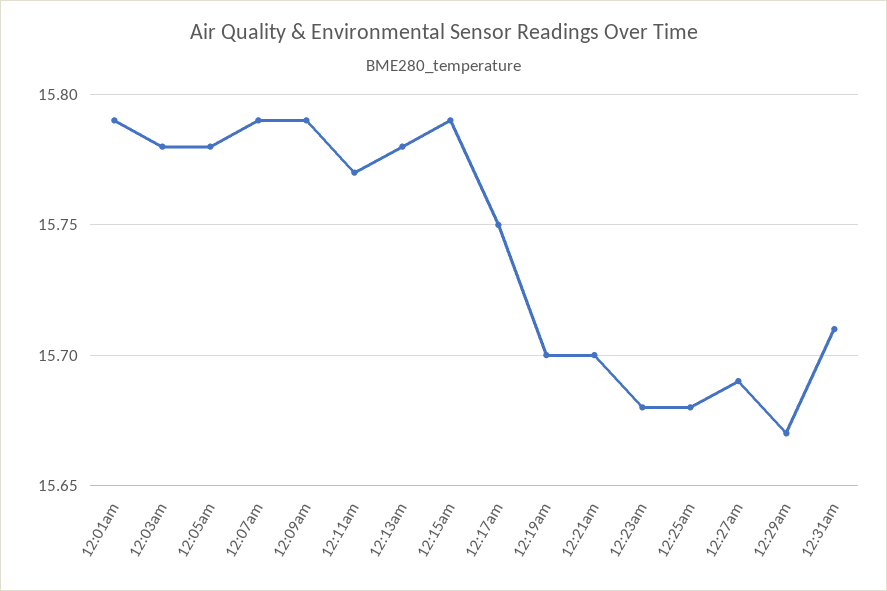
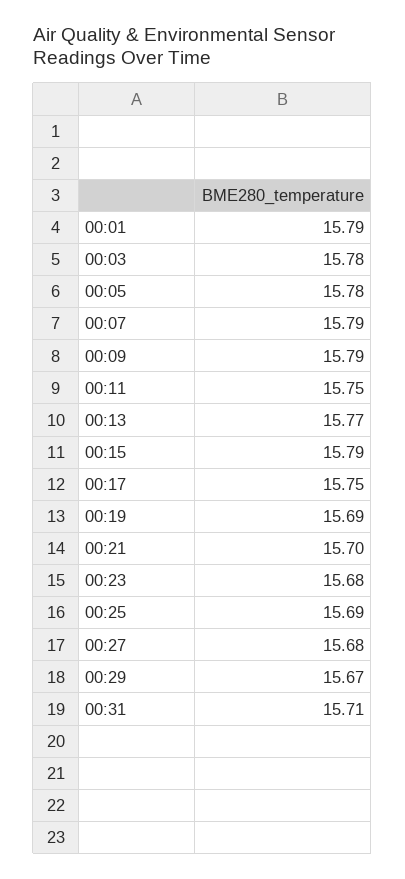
  {
    "12:01am": 15.79,
    "12:03am": 15.78,
    "12:05am": 15.78,
    "12:07am": 15.79,
    "12:09am": 15.79,
-   "12:11am": 15.77,
+   "12:11am": 15.75,
-   "12:13am": 15.78,
+   "12:13am": 15.77,
    "12:15am": 15.79,
    "12:17am": 15.75,
-   "12:19am": 15.7,
+   "12:19am": 15.69,
    "12:21am": 15.7,
    "12:23am": 15.68,
-   "12:25am": 15.68,
+   "12:25am": 15.69,
-   "12:27am": 15.69,
+   "12:27am": 15.68,
    "12:29am": 15.67,
    "12:31am": 15.71
  }

